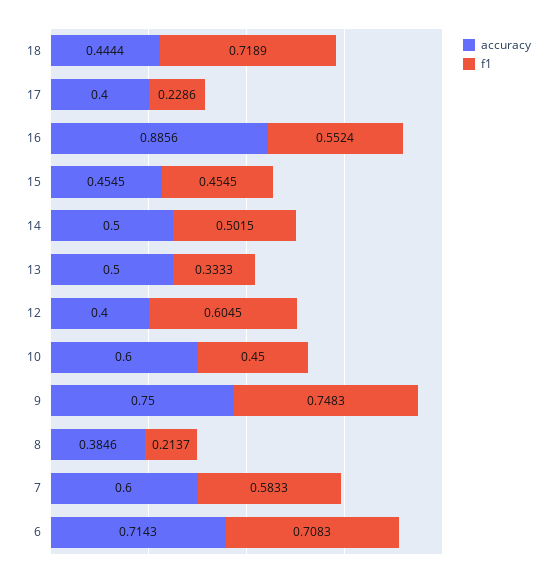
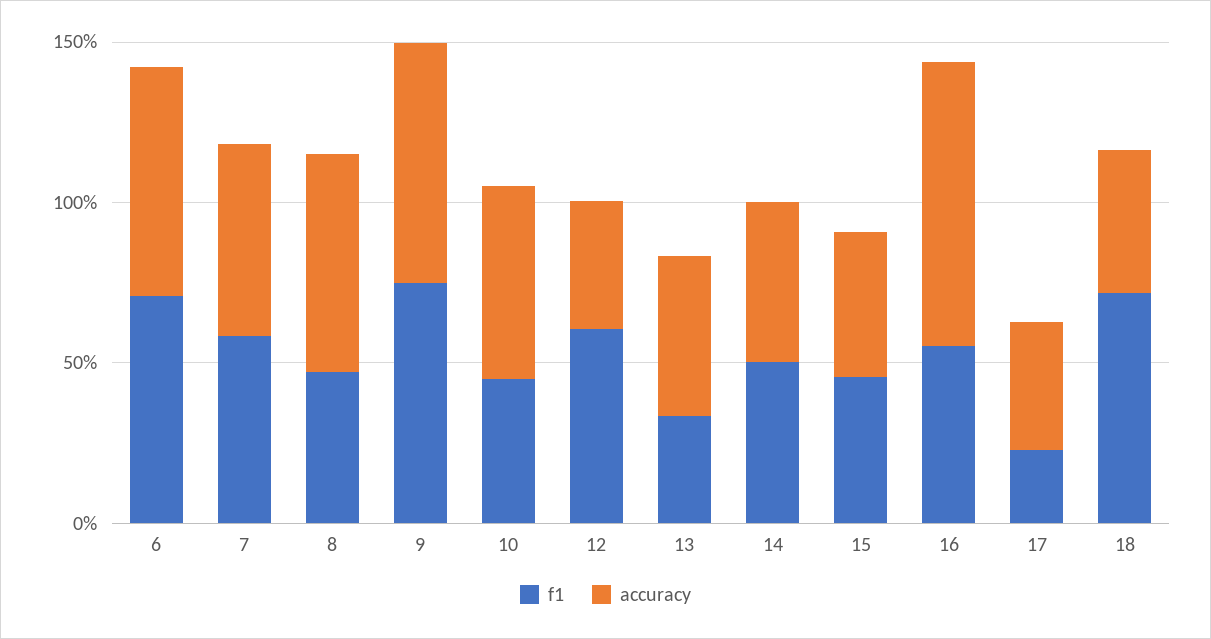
  {
    "accuracy": {
      "18": 0.4444,
      "17": 0.4,
      "16": 0.8856,
      "15": 0.4545,
      "14": 0.5,
      "13": 0.5,
      "12": 0.4,
      "10": 0.6,
      "9": 0.75,
-     "8": 0.3846,
+     "8": 0.7,
      "7": 0.6,
      "6": 0.7143
    },
    "f1": {
      "18": 0.7189,
      "17": 0.2286,
      "16": 0.5524,
      "15": 0.4545,
      "14": 0.5015,
      "13": 0.3333,
      "12": 0.6045,
      "10": 0.45,
      "9": 0.7483,
-     "8": 0.2137,
+     "8": 0.5,
      "7": 0.5833,
      "6": 0.7083
    }
  }

